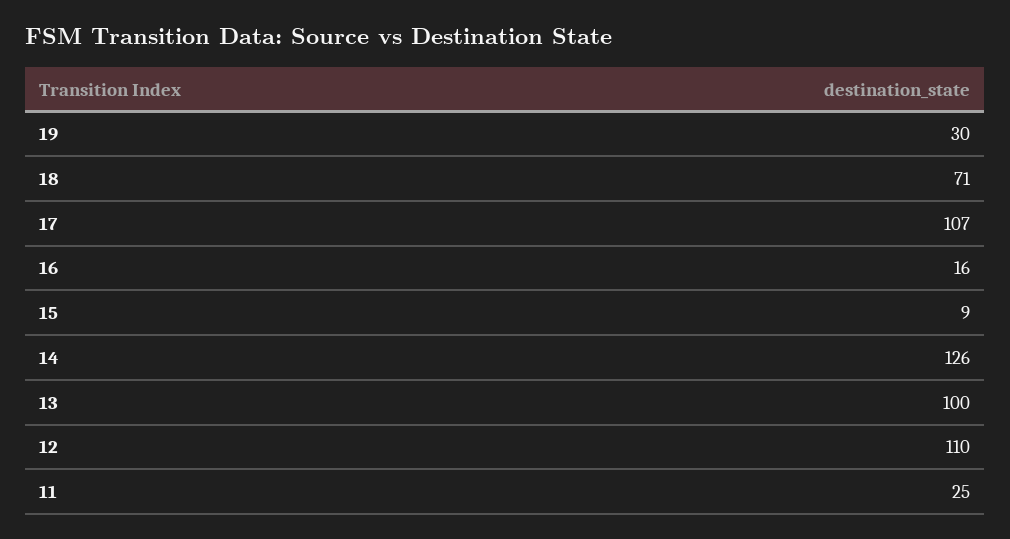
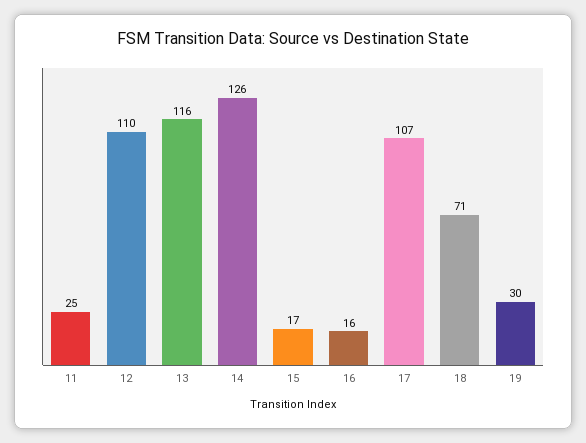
  {
    "19": 30,
    "18": 71,
    "17": 107,
    "16": 16,
-   "15": 9,
+   "15": 17,
    "14": 126,
-   "13": 100,
+   "13": 116,
    "12": 110,
    "11": 25
  }

